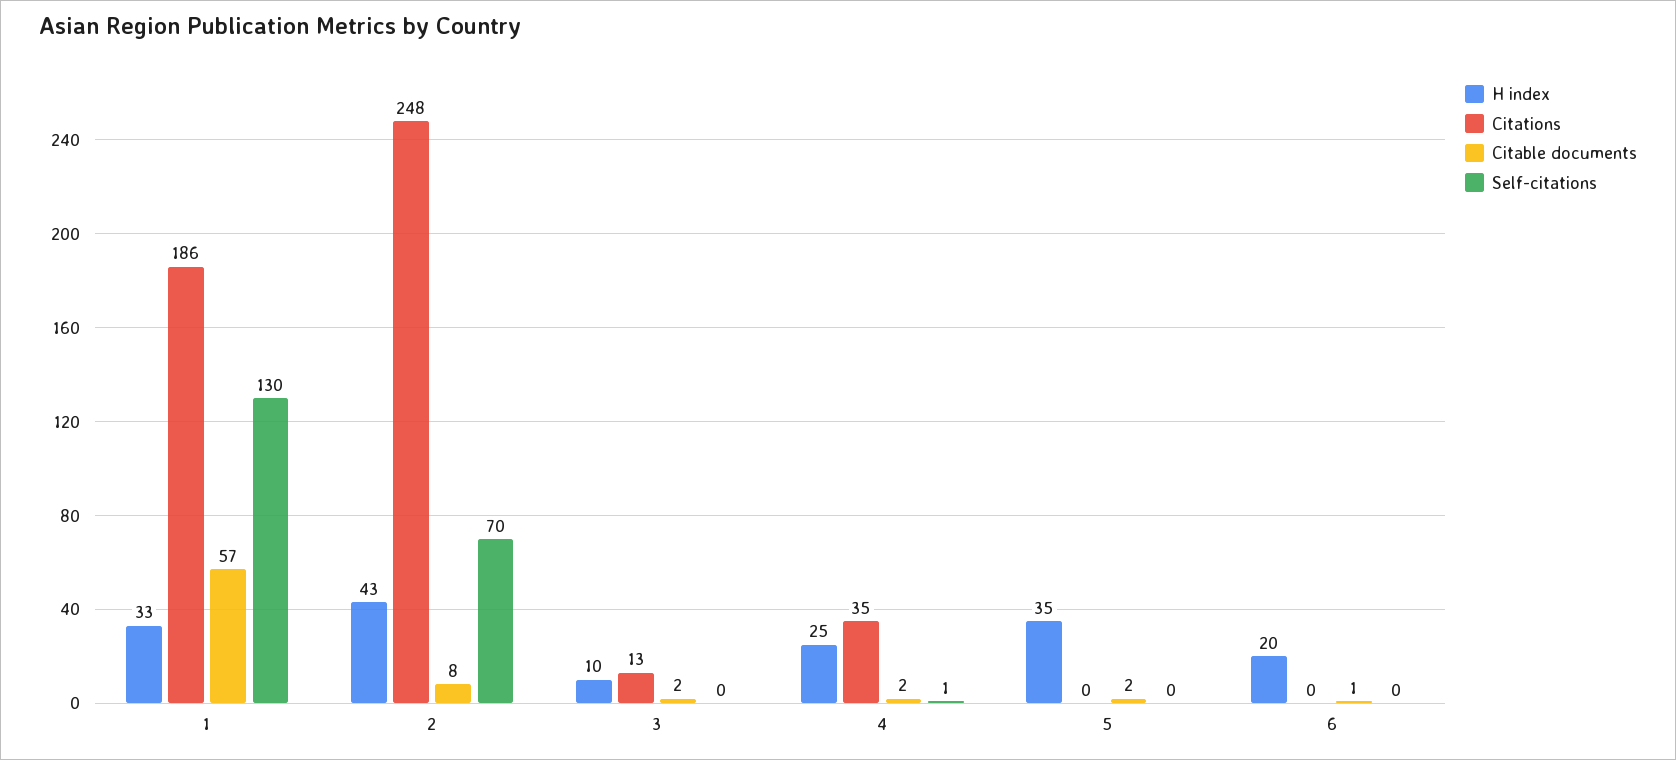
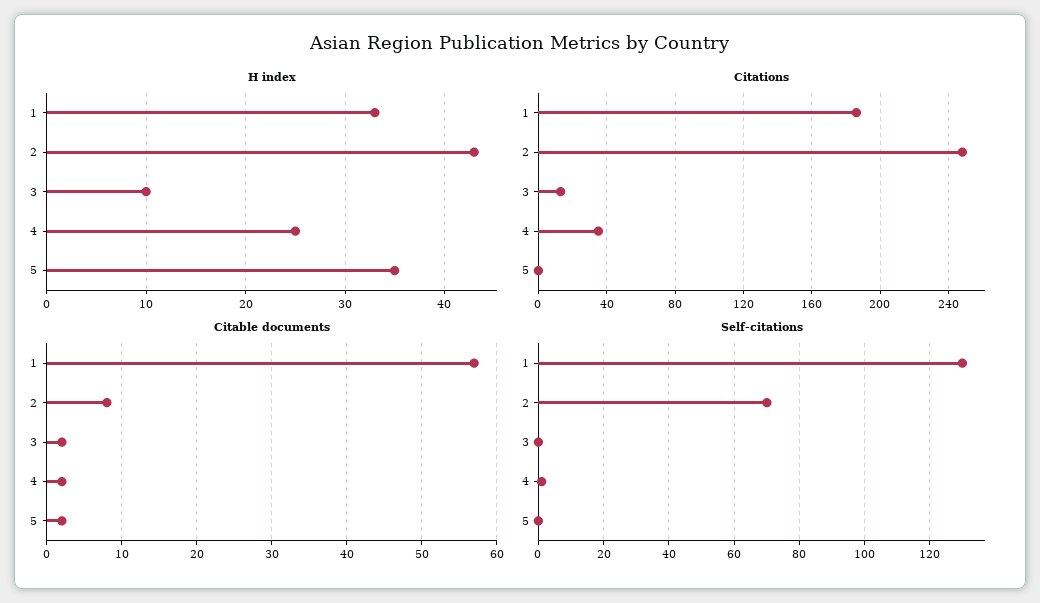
  {
    "H index": {
      "1": 33,
      "2": 43,
      "3": 10,
      "4": 25,
-     "5": 35,
+     "5": 35
-     "6": 20
    },
    "Citations": {
      "1": 186,
      "2": 248,
      "3": 13,
      "4": 35,
-     "5": 0,
+     "5": 0
-     "6": 0
    },
    "Citable documents": {
      "1": 57,
      "2": 8,
      "3": 2,
      "4": 2,
-     "5": 2,
+     "5": 2
-     "6": 1
    },
    "Self-citations": {
      "1": 130,
      "2": 70,
      "3": 0,
      "4": 1,
-     "5": 0,
+     "5": 0
-     "6": 0
    }
  }

